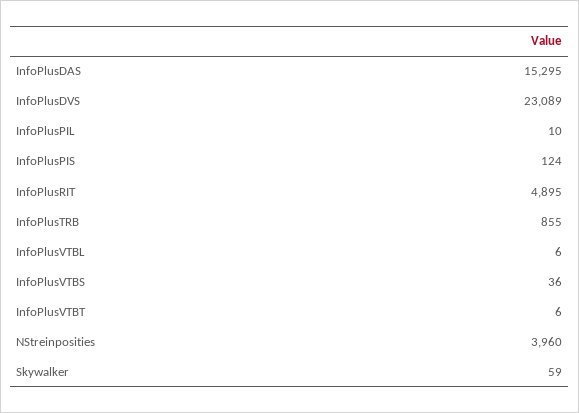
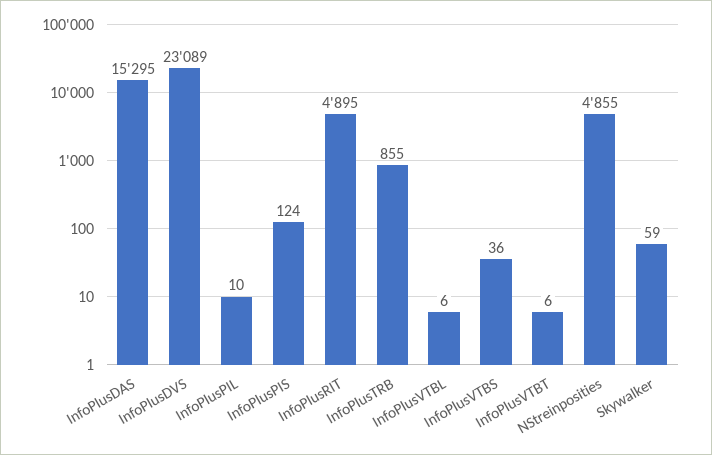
  {
    "InfoPlusDAS": 15295,
    "InfoPlusDVS": 23089,
    "InfoPlusPIL": 10,
    "InfoPlusPIS": 124,
    "InfoPlusRIT": 4895,
    "InfoPlusTRB": 855,
    "InfoPlusVTBL": 6,
    "InfoPlusVTBS": 36,
    "InfoPlusVTBT": 6,
-   "NStreinposities": 3960,
+   "NStreinposities": 4855,
    "Skywalker": 59
  }

